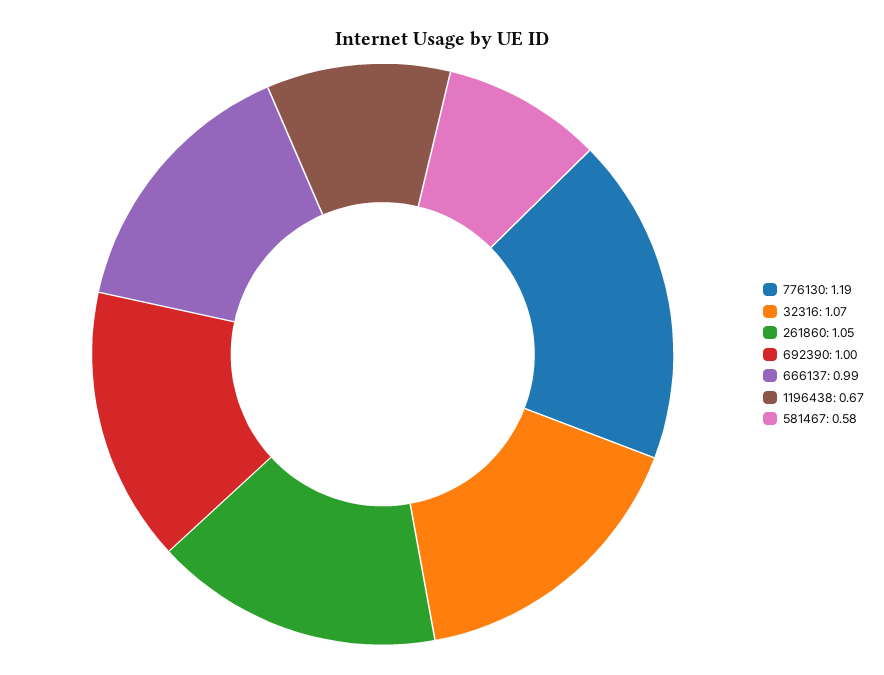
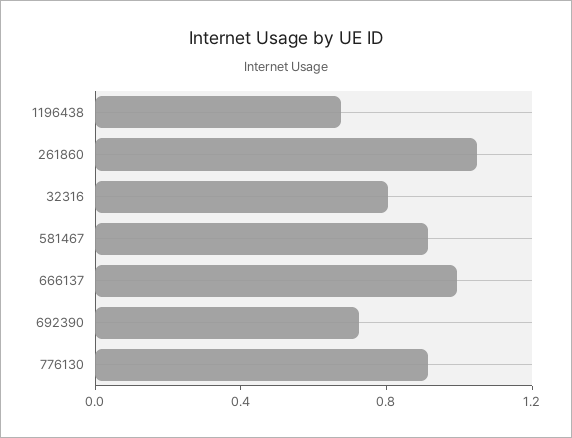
  {
-   "776130": 1.19,
+   "776130": 0.9,
-   "32316": 1.07,
+   "32316": 0.8,
    "261860": 1.05,
-   "692390": 1,
+   "692390": 0.7,
    "666137": 0.99,
    "1196438": 0.67,
-   "581467": 0.58
+   "581467": 0.9
  }

